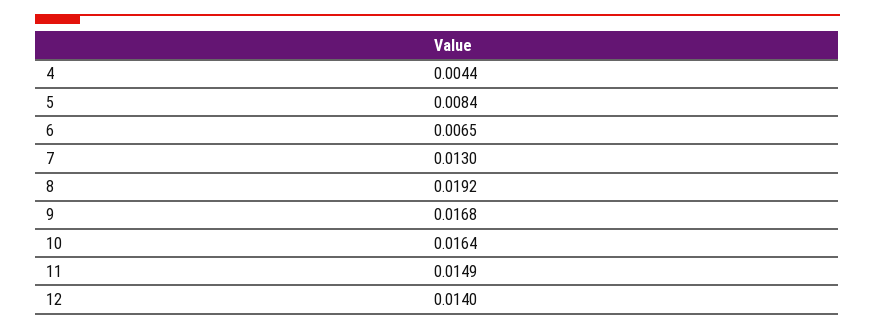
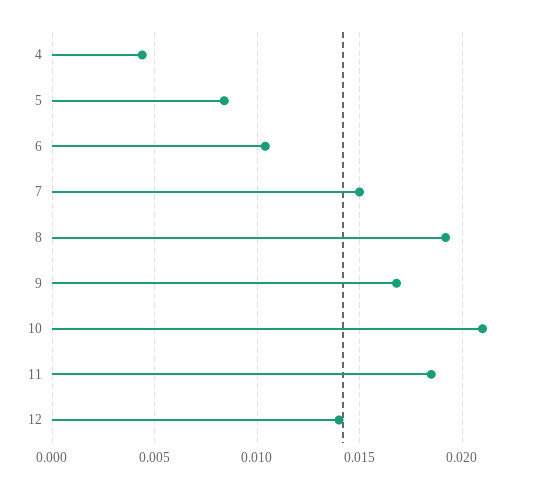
  {
    "4": 0.0044,
    "5": 0.0084,
-   "6": 0.0065,
+   "6": 0.0105,
-   "7": 0.013,
+   "7": 0.015,
    "8": 0.0192,
    "9": 0.0168,
-   "10": 0.0164,
+   "10": 0.021,
-   "11": 0.0149,
+   "11": 0.0185,
    "12": 0.014
  }

